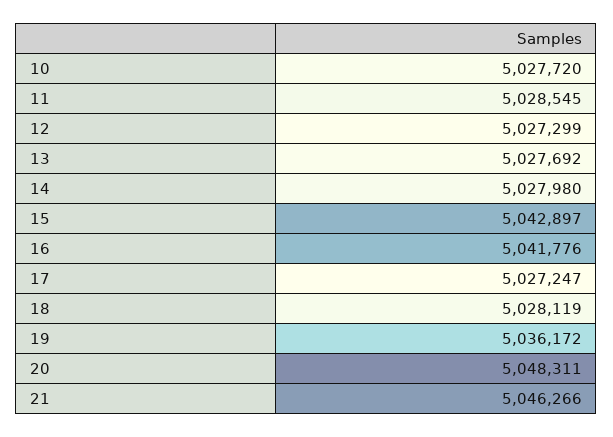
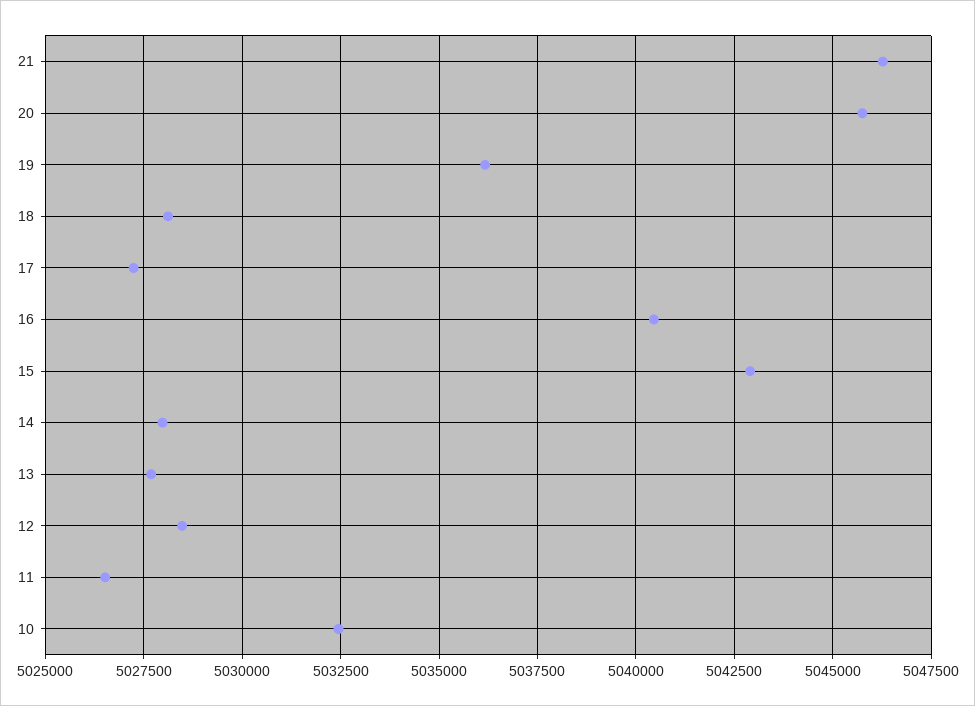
  {
-   "10": 5027720,
+   "10": 5032500,
-   "11": 5028545,
+   "11": 5026500,
-   "12": 5027299,
+   "12": 5028500,
    "13": 5027692,
    "14": 5027980,
    "15": 5042897,
-   "16": 5041776,
+   "16": 5040500,
    "17": 5027247,
    "18": 5028119,
    "19": 5036172,
-   "20": 5048311,
+   "20": 5045750,
    "21": 5046266
  }

